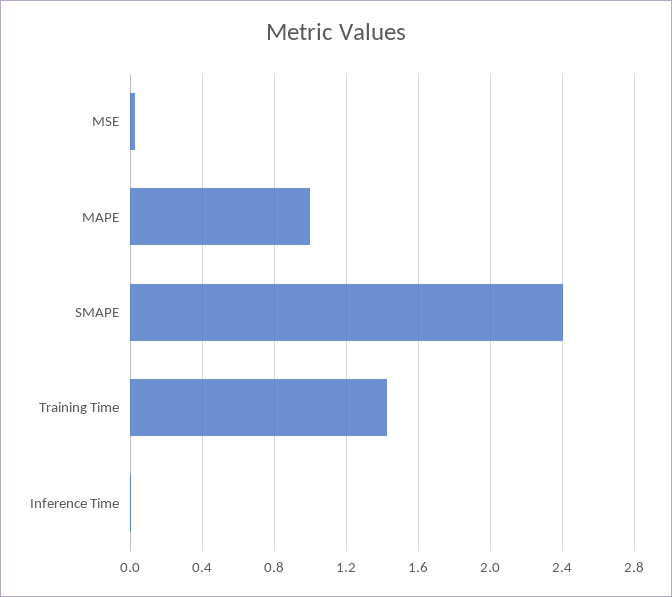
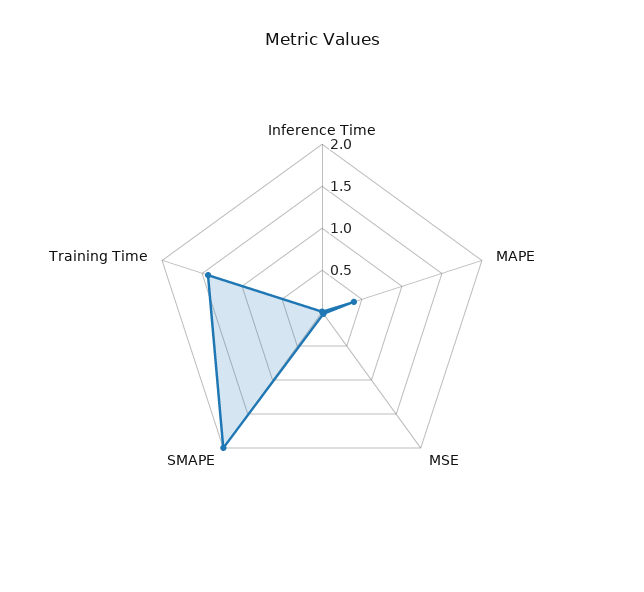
  {
    "MSE": 0.05,
-   "MAPE": 1,
+   "MAPE": 0.4,
-   "SMAPE": 2.4,
+   "SMAPE": 2,
    "Training Time": 1.45,
    "Inference Time": 0
  }

